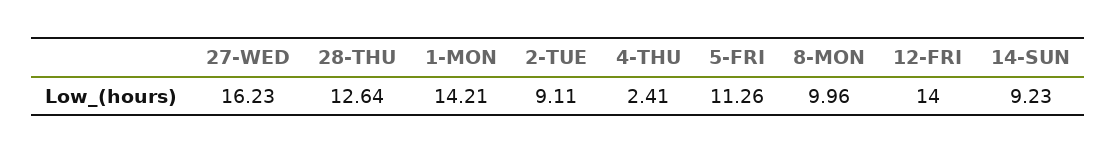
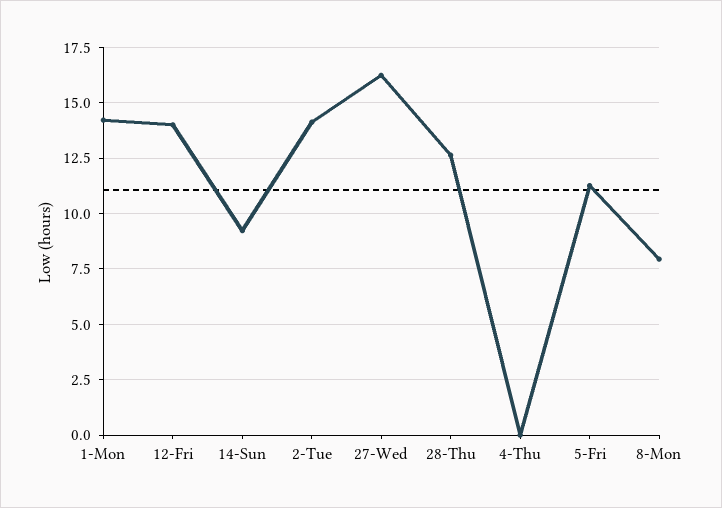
  {
    "27-WED": 16.23,
    "28-THU": 12.64,
    "1-MON": 14.21,
-   "2-TUE": 9.11,
+   "2-TUE": 14,
-   "4-THU": 2.41,
+   "4-THU": 0,
    "5-FRI": 11.26,
-   "8-MON": 9.96,
+   "8-MON": 8,
    "12-FRI": 14,
    "14-SUN": 9.23
  }

